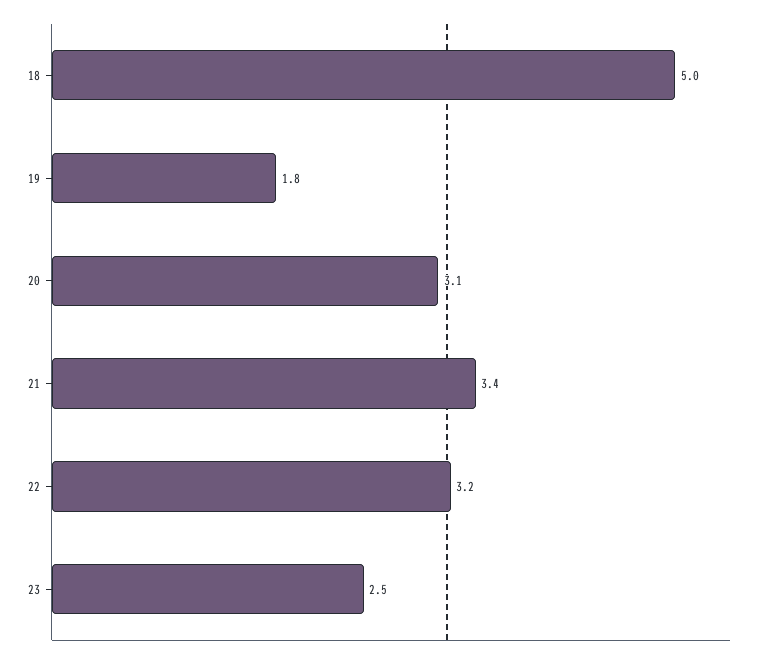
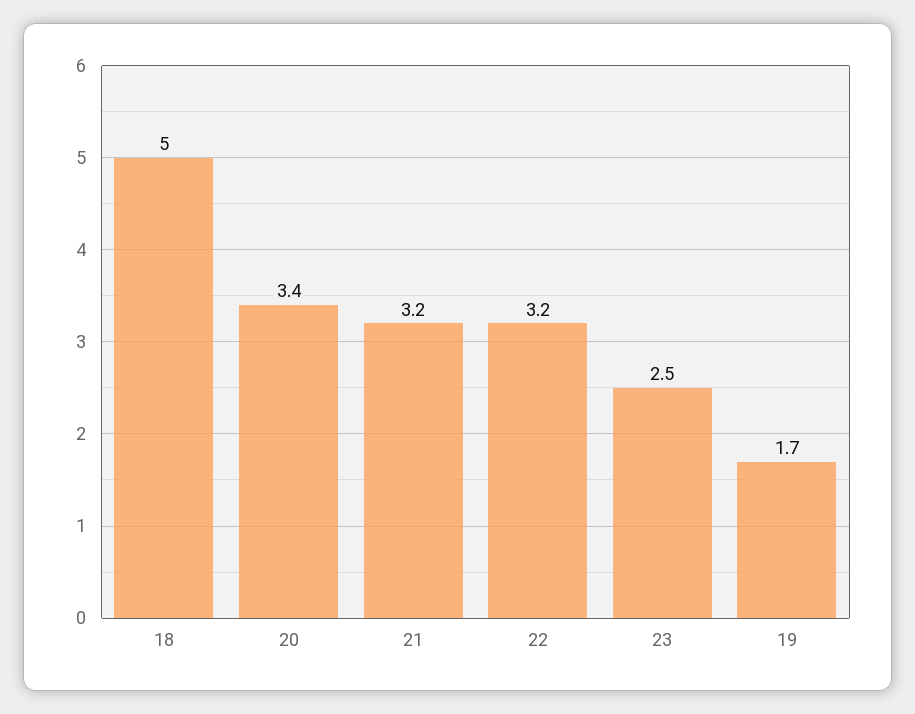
  {
    "18": 5,
-   "19": 1.8,
+   "19": 1.7,
-   "20": 3.1,
+   "20": 3.4,
-   "21": 3.4,
+   "21": 3.2,
    "22": 3.2,
    "23": 2.5
  }

